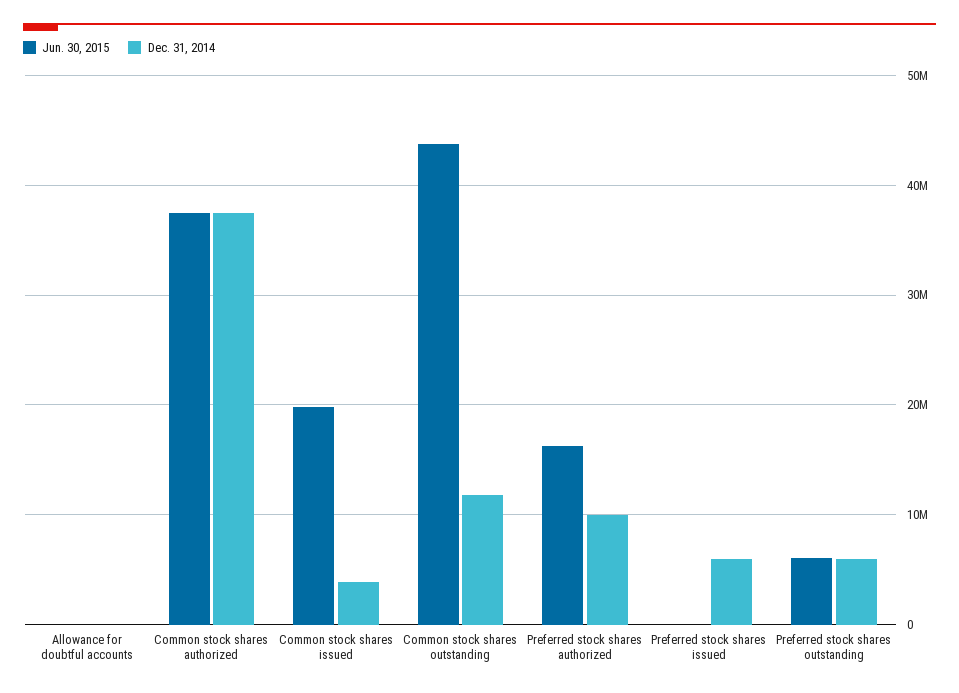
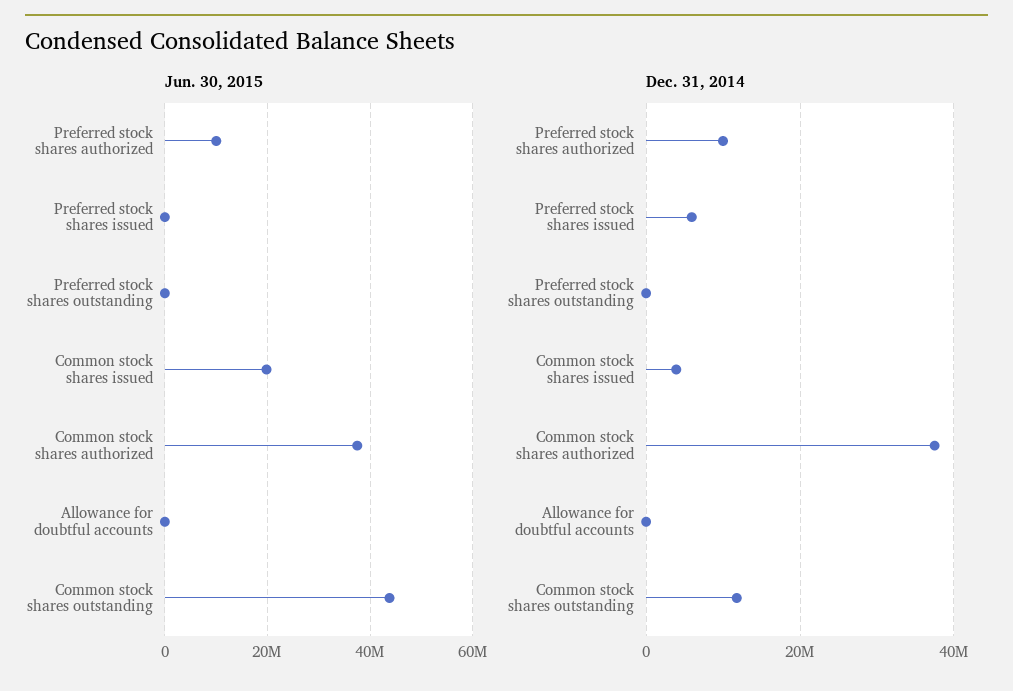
  {
    "Jun. 30, 2015": {
      "Allowance for doubtful accounts": 0,
      "Common stock shares authorized": 38000000,
      "Common stock shares issued": 20000000,
      "Common stock shares outstanding": 44000000,
-     "Preferred stock shares authorized": 16000000,
+     "Preferred stock shares authorized": 10000000,
      "Preferred stock shares issued": 0,
-     "Preferred stock shares outstanding": 6000000
+     "Preferred stock shares outstanding": 0
    },
    "Dec. 31, 2014": {
      "Allowance for doubtful accounts": 0,
      "Common stock shares authorized": 38000000,
      "Common stock shares issued": 4000000,
      "Common stock shares outstanding": 12000000,
      "Preferred stock shares authorized": 10000000,
      "Preferred stock shares issued": 6000000,
-     "Preferred stock shares outstanding": 6000000
+     "Preferred stock shares outstanding": 0
    }
  }

